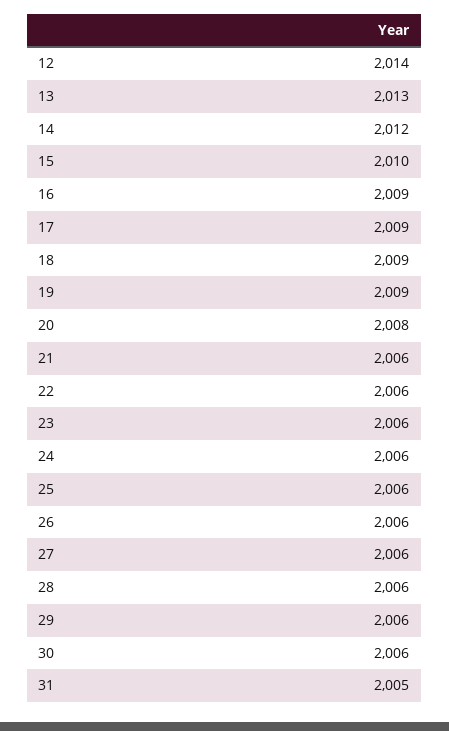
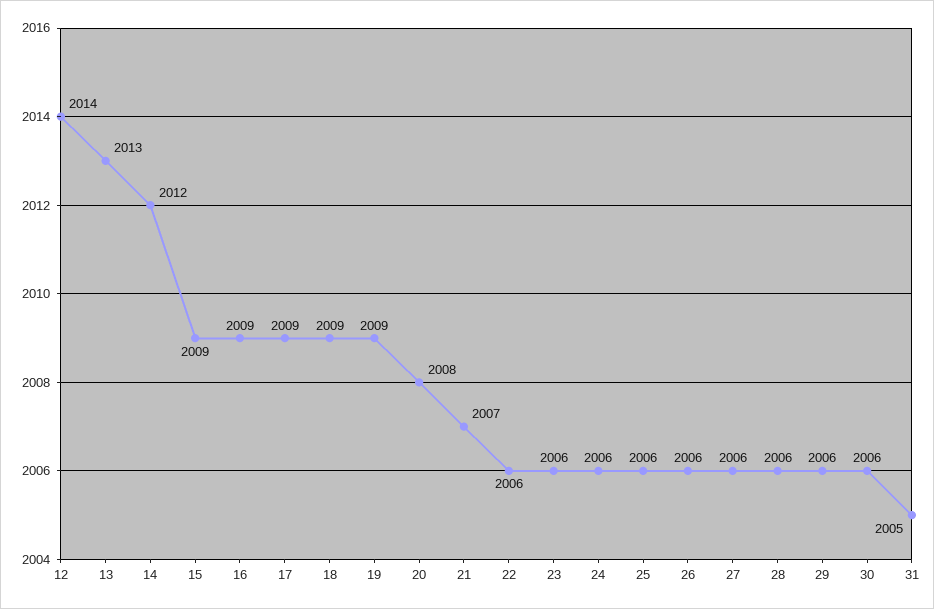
  {
    "12": 2014,
    "13": 2013,
    "14": 2012,
-   "15": 2010,
+   "15": 2009,
    "16": 2009,
    "17": 2009,
    "18": 2009,
    "19": 2009,
    "20": 2008,
-   "21": 2006,
+   "21": 2007,
    "22": 2006,
    "23": 2006,
    "24": 2006,
    "25": 2006,
    "26": 2006,
    "27": 2006,
    "28": 2006,
    "29": 2006,
    "30": 2006,
    "31": 2005
  }

